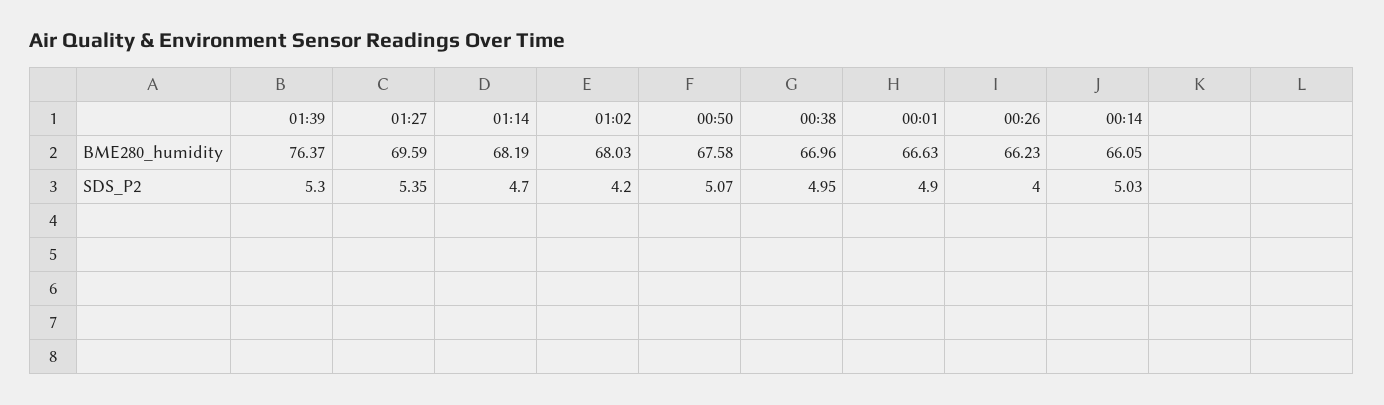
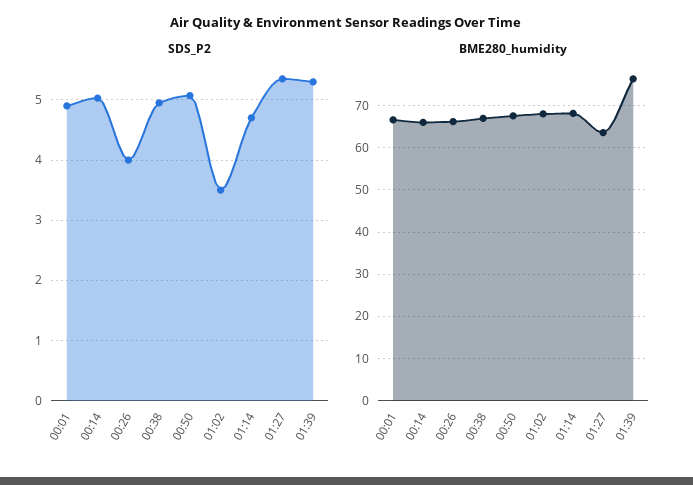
  {
    "BME280_humidity": {
      "01:39": 76.37,
-     "01:27": 69.59,
+     "01:27": 64,
      "01:14": 68.19,
      "01:02": 68.03,
      "00:50": 67.58,
      "00:38": 66.96,
      "00:01": 66.63,
      "00:26": 66.23,
      "00:14": 66.05
    },
    "SDS_P2": {
      "01:39": 5.3,
      "01:27": 5.35,
      "01:14": 4.7,
-     "01:02": 4.2,
+     "01:02": 3.5,
      "00:50": 5.07,
      "00:38": 4.95,
      "00:01": 4.9,
      "00:26": 4,
      "00:14": 5.03
    }
  }

